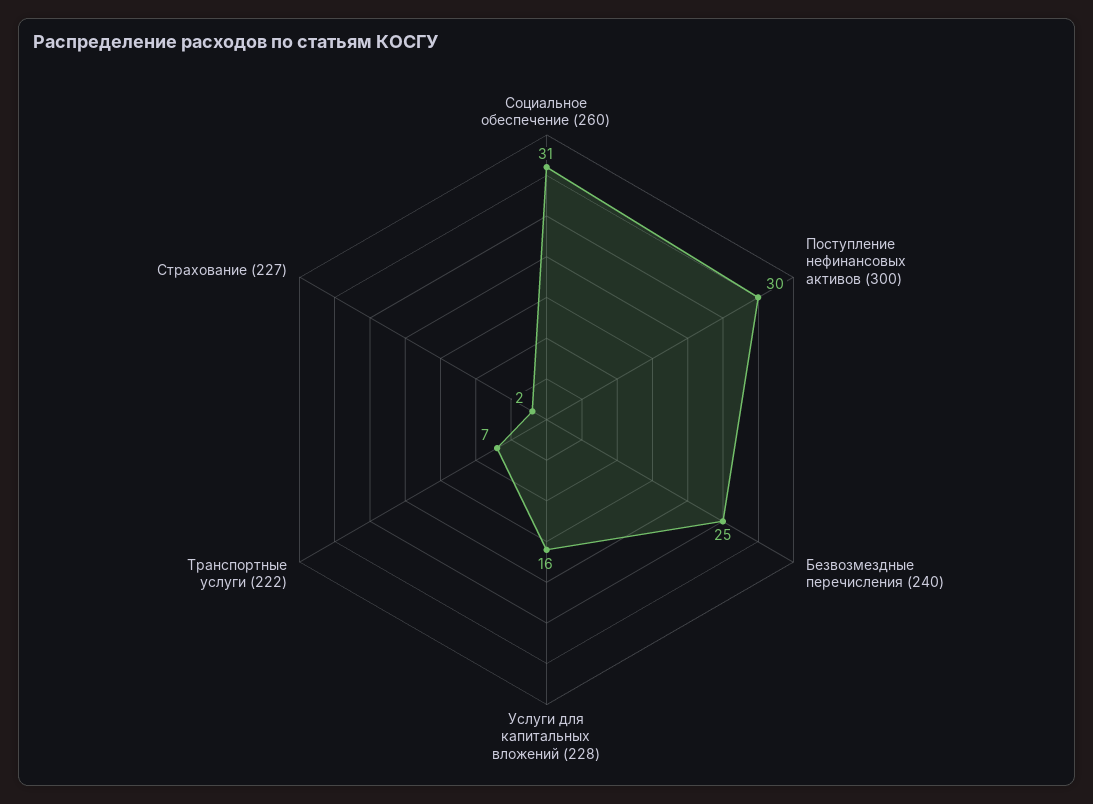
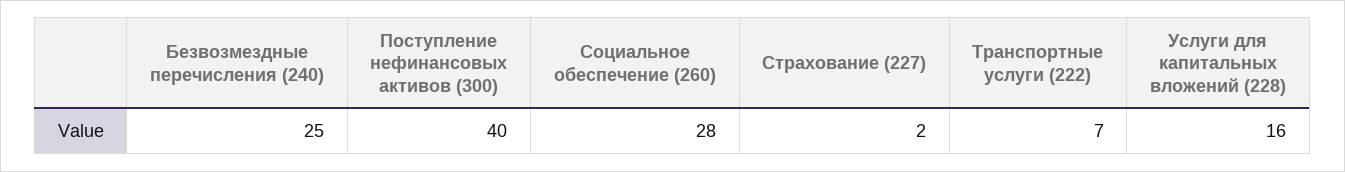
  {
-   "Социальное обеспечение (260)": 31,
+   "Социальное обеспечение (260)": 28,
-   "Поступление нефинансовых активов (300)": 30,
+   "Поступление нефинансовых активов (300)": 40,
    "Безвозмездные перечисления (240)": 25,
    "Услуги для капитальных вложений (228)": 16,
    "Транспортные услуги (222)": 7,
    "Страхование (227)": 2
  }

